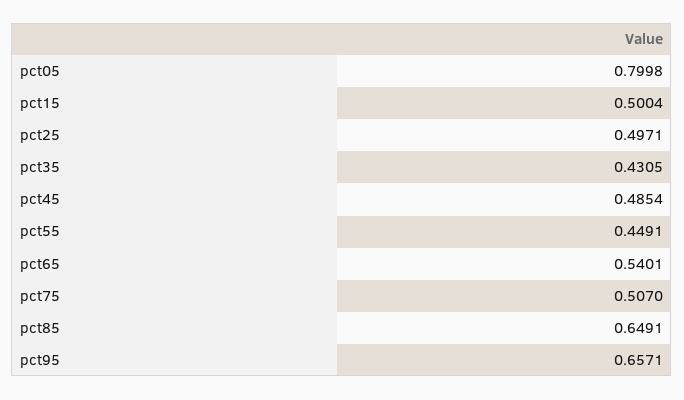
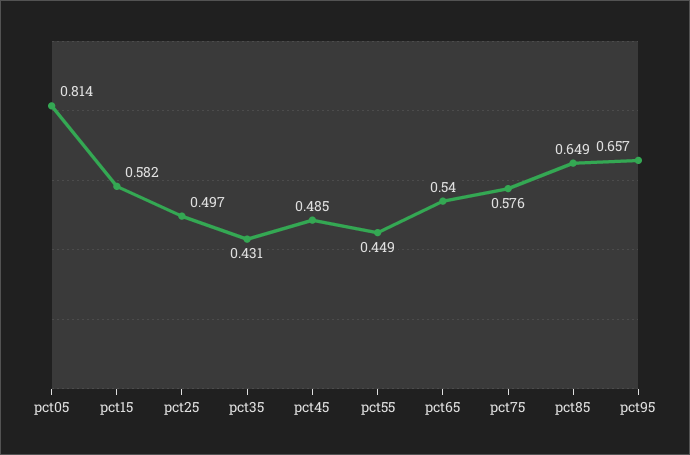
  {
-   "pct05": 0.7998,
+   "pct05": 0.814,
-   "pct15": 0.5004,
+   "pct15": 0.582,
    "pct25": 0.4971,
    "pct35": 0.4305,
    "pct45": 0.4854,
    "pct55": 0.4491,
    "pct65": 0.5401,
-   "pct75": 0.507,
+   "pct75": 0.576,
    "pct85": 0.6491,
    "pct95": 0.6571
  }

